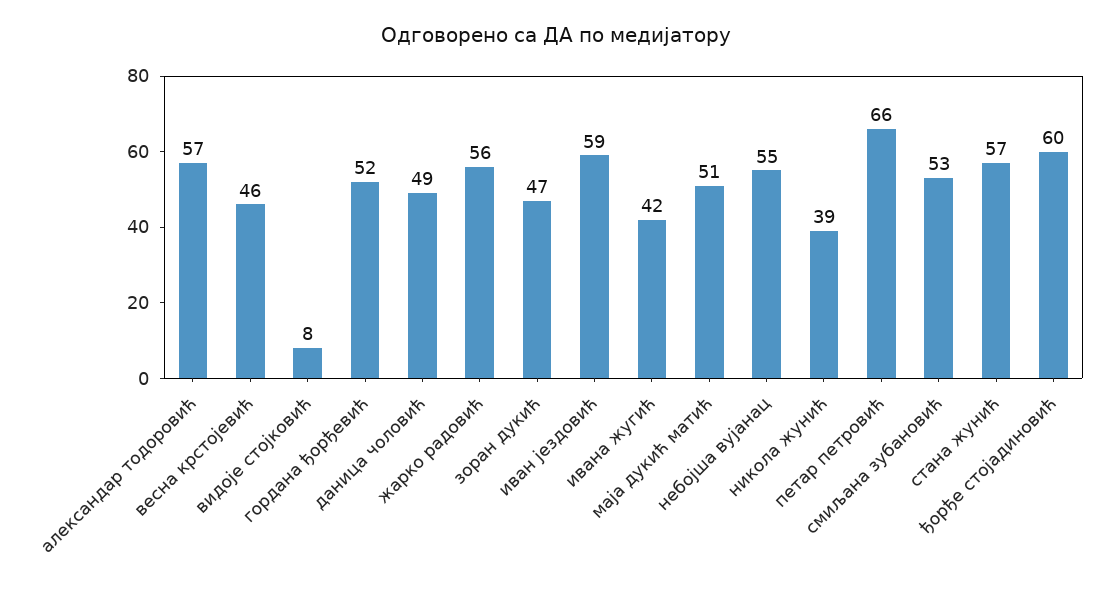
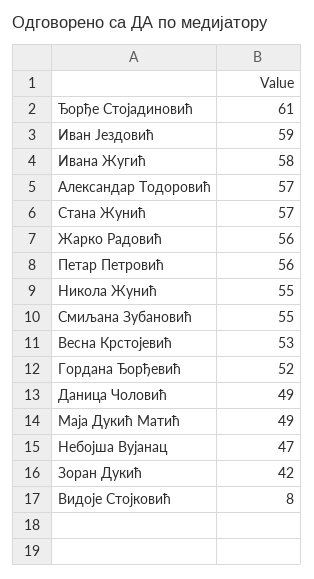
  {
    "александар тодоровић": 57,
-   "весна крстојевић": 46,
+   "весна крстојевић": 53,
    "видоје стојковић": 8,
    "гордана ђорђевић": 52,
    "даница чоловић": 49,
    "жарко радовић": 56,
-   "зоран дукић": 47,
+   "зоран дукић": 42,
    "иван јездовић": 59,
-   "ивана жугић": 42,
+   "ивана жугић": 58,
-   "маја дукић матић": 51,
+   "маја дукић матић": 49,
-   "небојша вујанац": 55,
+   "небојша вујанац": 47,
-   "никола жунић": 39,
+   "никола жунић": 55,
-   "петар петровић": 66,
+   "петар петровић": 56,
-   "смиљана зубановић": 53,
+   "смиљана зубановић": 55,
    "стана жунић": 57,
-   "ђорђе стојадиновић": 60
+   "ђорђе стојадиновић": 61
  }

